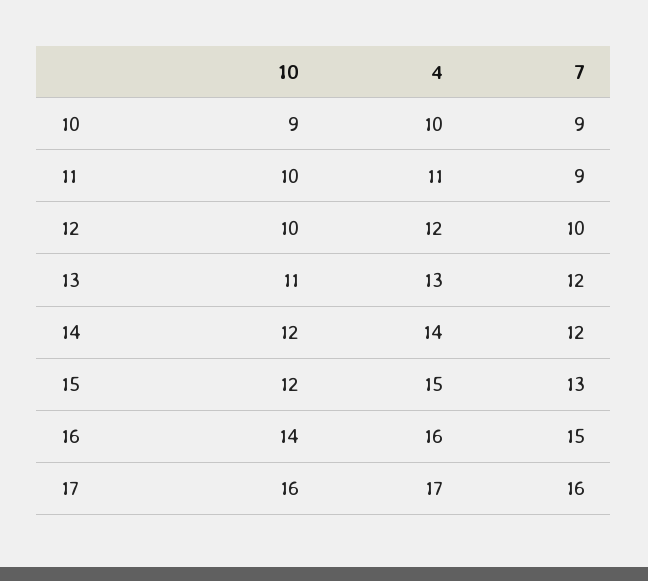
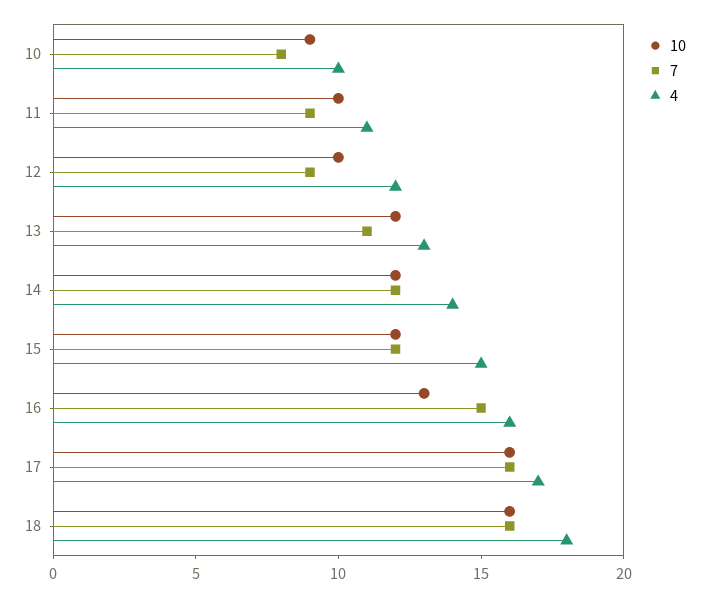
  {
    "10": {
      "10": 9,
      "11": 10,
      "12": 10,
-     "13": 11,
+     "13": 12,
      "14": 12,
      "15": 12,
-     "16": 14,
+     "16": 13,
-     "17": 16
+     "17": 16,
+     "18": 16
    },
    "4": {
      "10": 10,
      "11": 11,
      "12": 12,
      "13": 13,
      "14": 14,
      "15": 15,
      "16": 16,
-     "17": 17
+     "17": 17,
+     "18": 18
    },
    "7": {
-     "10": 9,
+     "10": 8,
      "11": 9,
-     "12": 10,
+     "12": 9,
-     "13": 12,
+     "13": 11,
      "14": 12,
-     "15": 13,
+     "15": 12,
      "16": 15,
-     "17": 16
+     "17": 16,
+     "18": 16
    }
  }

